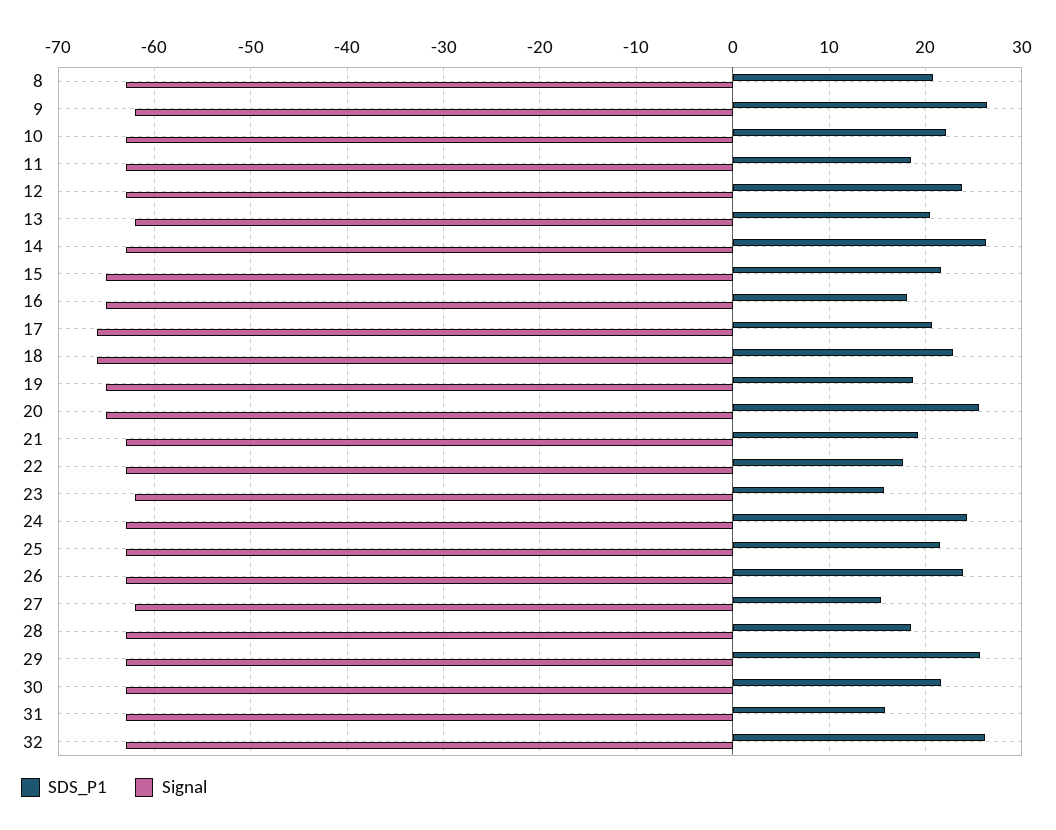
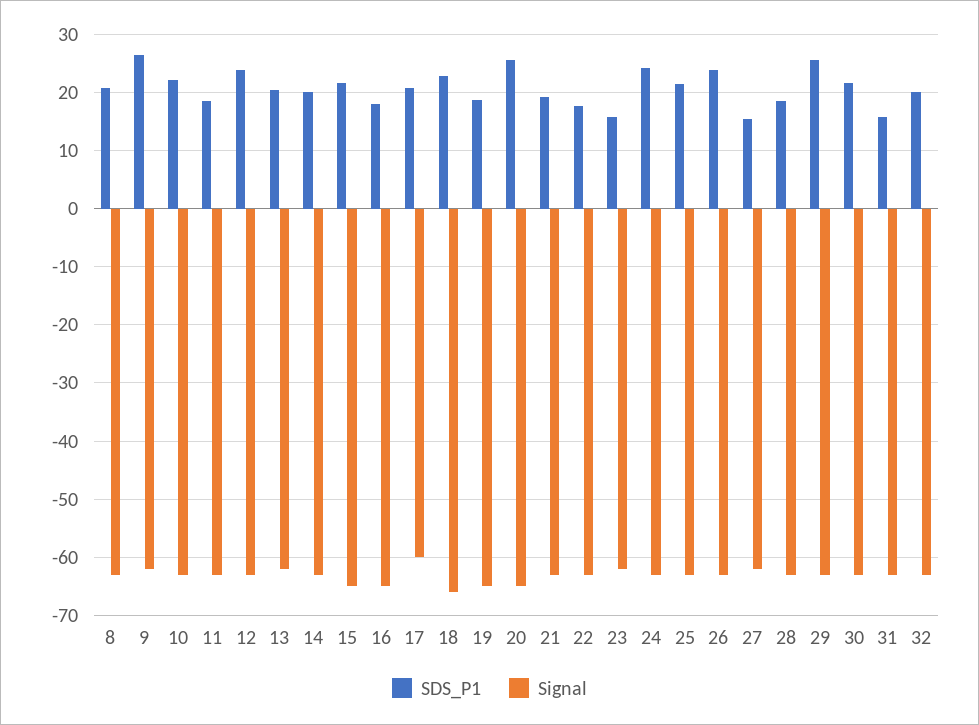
  {
    "SDS_P1": {
      "8": 21,
      "9": 26,
      "10": 22,
      "11": 19,
      "12": 24,
      "13": 20,
-     "14": 26,
+     "14": 20,
      "15": 22,
      "16": 18,
      "17": 21,
      "18": 23,
      "19": 19,
      "20": 26,
      "21": 19,
      "22": 18,
      "23": 16,
      "24": 24,
      "25": 22,
      "26": 24,
      "27": 15,
      "28": 19,
      "29": 26,
      "30": 22,
      "31": 16,
-     "32": 26
+     "32": 20
    },
    "Signal": {
      "8": -63,
      "9": -62,
      "10": -63,
      "11": -63,
      "12": -63,
      "13": -62,
      "14": -63,
      "15": -65,
      "16": -65,
-     "17": -66,
+     "17": -60,
      "18": -66,
      "19": -65,
      "20": -65,
      "21": -63,
      "22": -63,
      "23": -62,
      "24": -63,
      "25": -63,
      "26": -63,
      "27": -62,
      "28": -63,
      "29": -63,
      "30": -63,
      "31": -63,
      "32": -63
    }
  }

